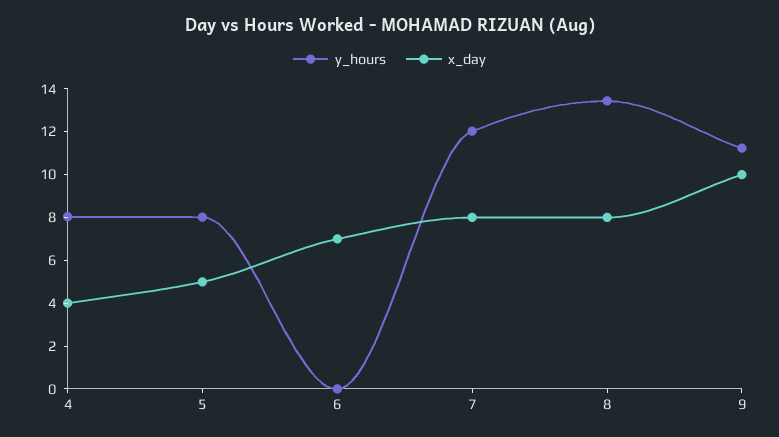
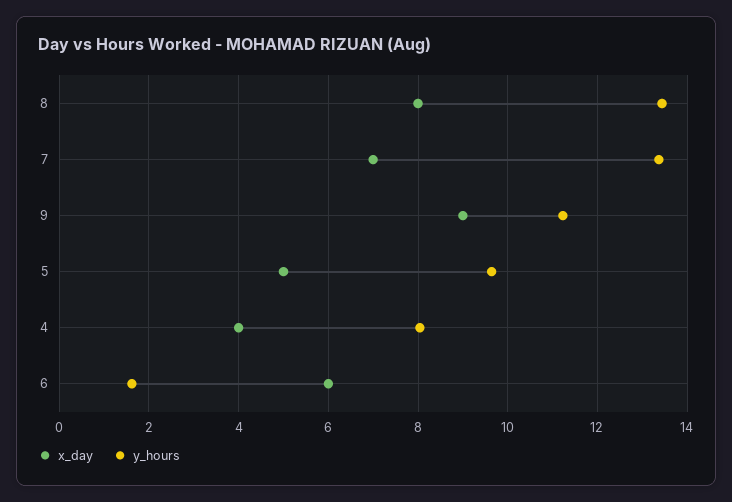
  {
    "y_hours": {
      "4": 8,
-     "5": 8,
+     "5": 9.6,
-     "6": 0,
+     "6": 1.6,
-     "7": 12,
+     "7": 13.4,
      "8": 13.4,
      "9": 11.2
    },
    "x_day": {
      "4": 4,
      "5": 5,
-     "6": 7,
+     "6": 6,
-     "7": 8,
+     "7": 7,
      "8": 8,
-     "9": 10
+     "9": 9
    }
  }

